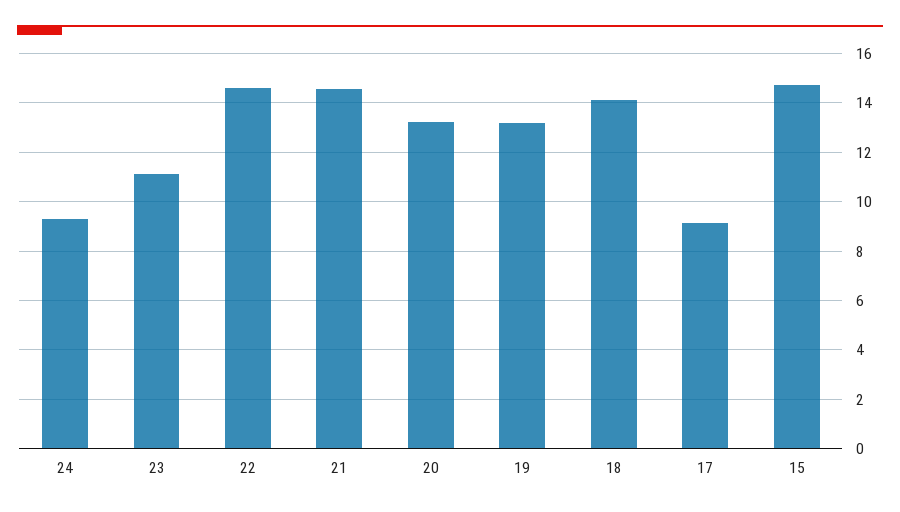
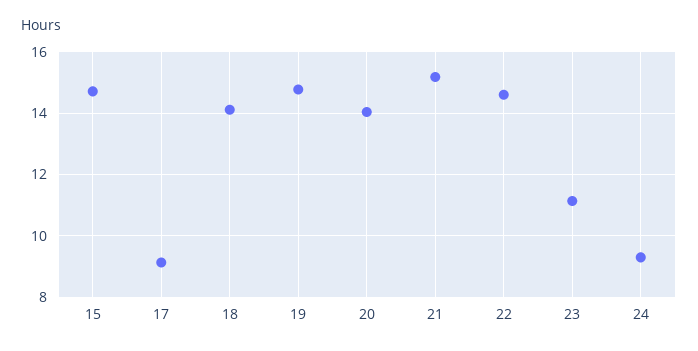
  {
    "24": 9.4,
    "23": 11.2,
    "22": 14.6,
-   "21": 14.5,
+   "21": 15.2,
-   "20": 13.25,
+   "20": 14,
-   "19": 13.25,
+   "19": 14.8,
    "18": 14.2,
    "17": 9.2,
    "15": 14.8
  }

